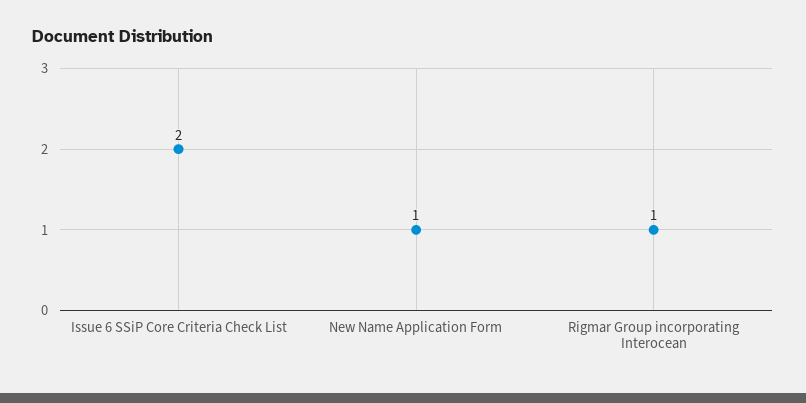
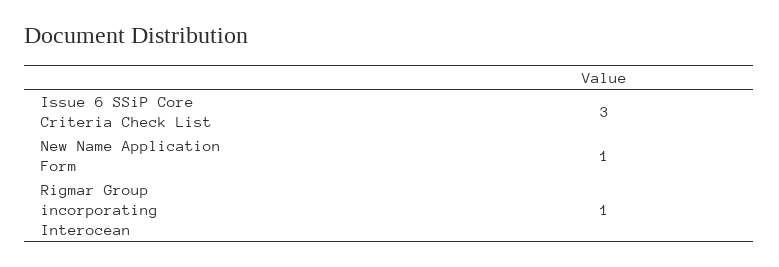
  {
-   "Issue 6 SSiP Core Criteria Check List": 2,
+   "Issue 6 SSiP Core Criteria Check List": 3,
    "New Name Application Form": 1,
    "Rigmar Group incorporating Interocean": 1
  }

